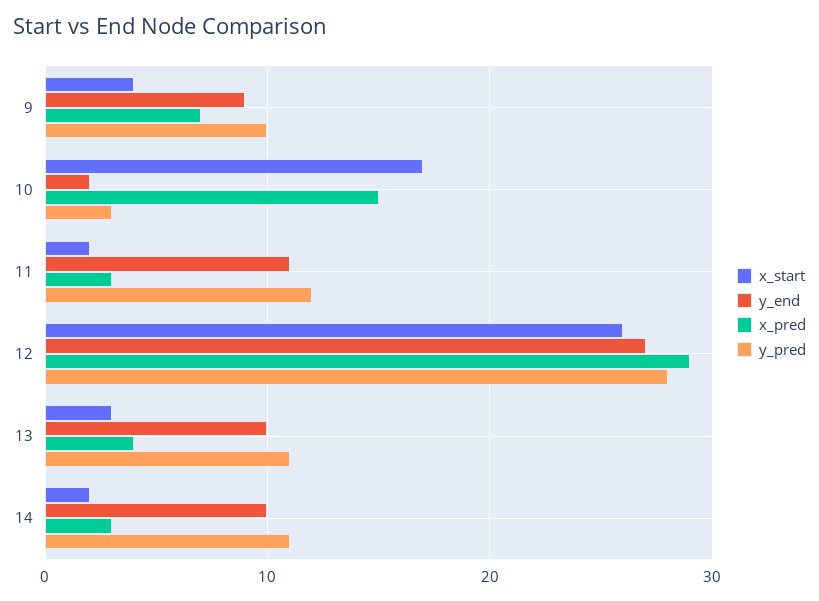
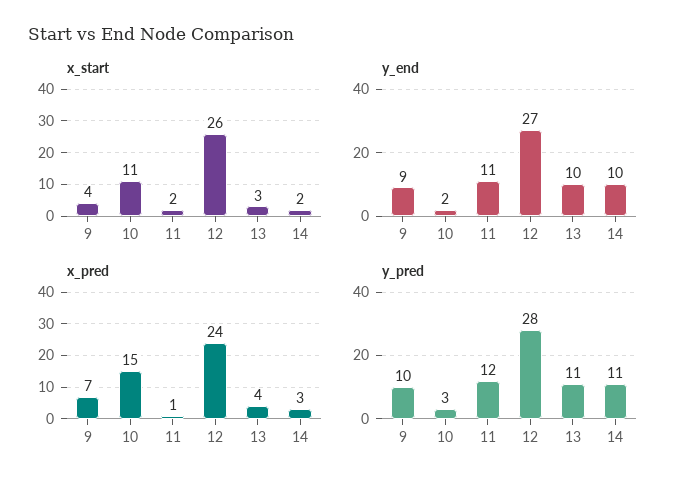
  {
    "x_start": {
      "9": 4,
-     "10": 17,
+     "10": 11,
      "11": 2,
      "12": 26,
      "13": 3,
      "14": 2
    },
    "y_end": {
      "9": 9,
      "10": 2,
      "11": 11,
      "12": 27,
      "13": 10,
      "14": 10
    },
    "x_pred": {
      "9": 7,
      "10": 15,
-     "11": 3,
+     "11": 1,
-     "12": 29,
+     "12": 24,
      "13": 4,
      "14": 3
    },
    "y_pred": {
      "9": 10,
      "10": 3,
      "11": 12,
      "12": 28,
      "13": 11,
      "14": 11
    }
  }

